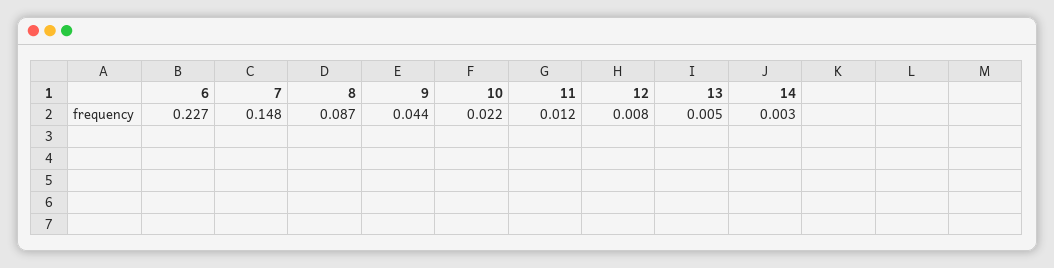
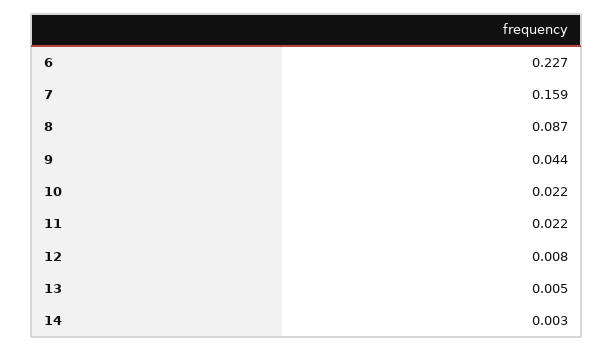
  {
    "6": 0.227,
-   "7": 0.148,
+   "7": 0.159,
    "8": 0.087,
    "9": 0.044,
    "10": 0.022,
-   "11": 0.012,
+   "11": 0.022,
    "12": 0.008,
    "13": 0.005,
    "14": 0.003
  }

